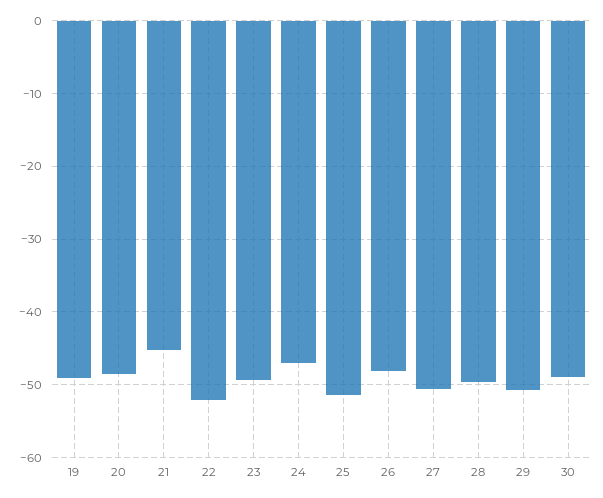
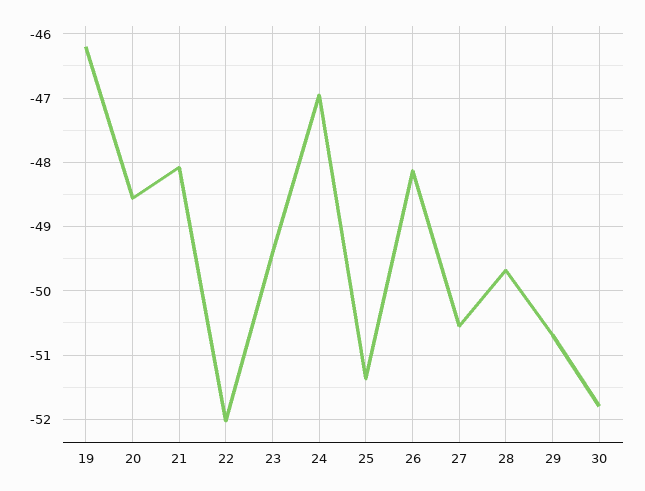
  {
-   "19": -49,
+   "19": -46.2,
    "20": -48.6,
-   "21": -45,
+   "21": -48.1,
    "22": -52,
    "23": -49.4,
    "24": -47,
    "25": -51.4,
    "26": -48.1,
    "27": -50.6,
    "28": -49.7,
    "29": -50.7,
-   "30": -49
+   "30": -51.8
  }

